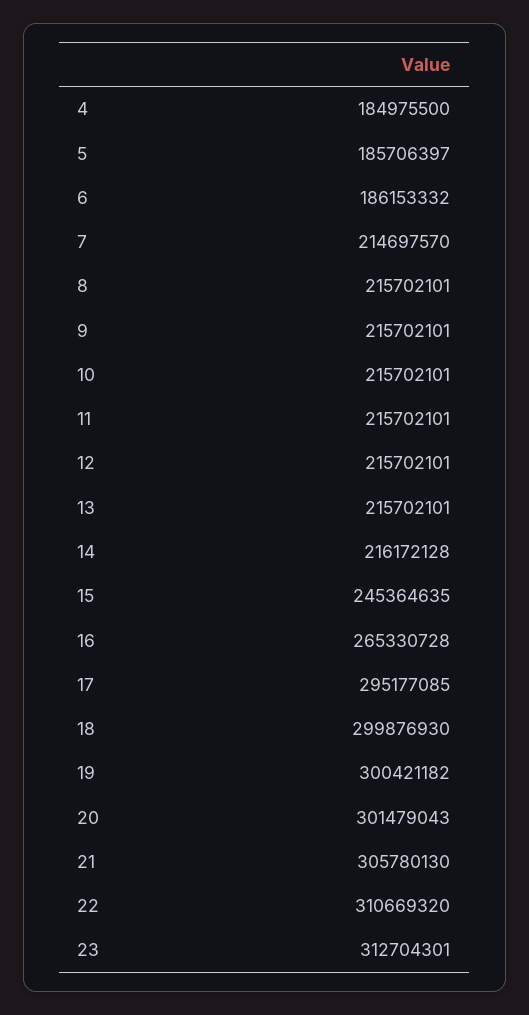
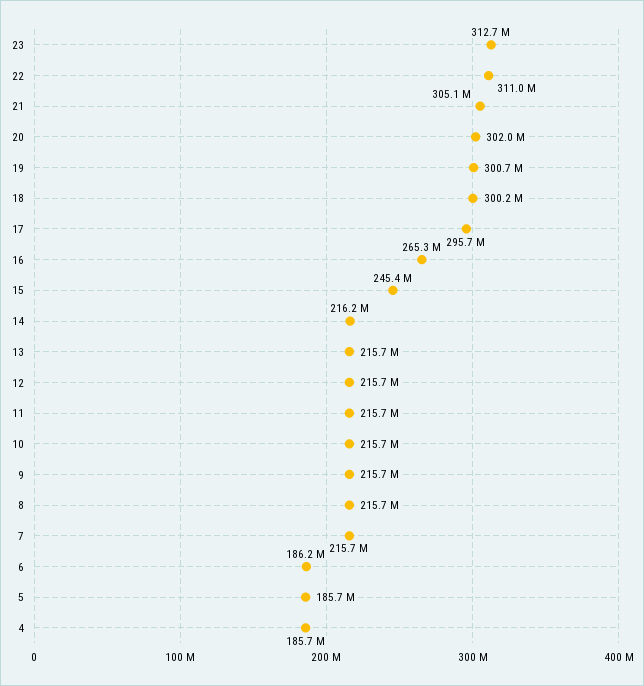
  {
-   "4": 184975500,
+   "4": 185700000,
    "5": 185706397,
    "6": 186153332,
-   "7": 214697570,
+   "7": 215700000,
    "8": 215702101,
    "9": 215702101,
    "10": 215702101,
    "11": 215702101,
    "12": 215702101,
    "13": 215702101,
    "14": 216172128,
    "15": 245364635,
    "16": 265330728,
-   "17": 295177085,
+   "17": 295700000,
-   "18": 299876930,
+   "18": 300200000,
-   "19": 300421182,
+   "19": 300700000,
-   "20": 301479043,
+   "20": 302000000,
-   "21": 305780130,
+   "21": 305100000,
-   "22": 310669320,
+   "22": 311000000,
    "23": 312704301
  }

